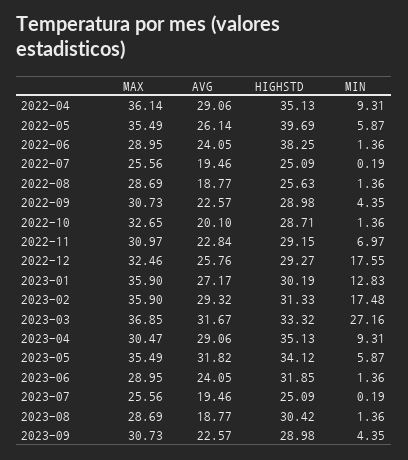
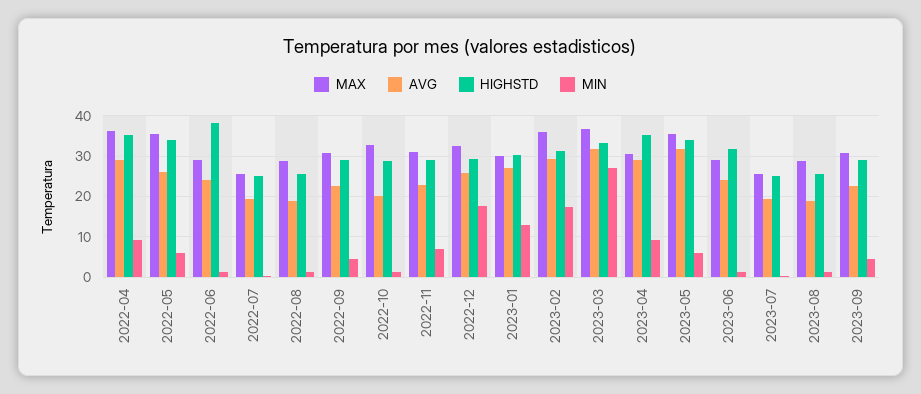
  {
    "MAX": {
      "2022-04": 36.14,
      "2022-05": 35.49,
      "2022-06": 28.95,
      "2022-07": 25.56,
      "2022-08": 28.69,
      "2022-09": 30.73,
      "2022-10": 32.65,
      "2022-11": 30.97,
      "2022-12": 32.46,
-     "2023-01": 35.9,
+     "2023-01": 30,
      "2023-02": 35.9,
      "2023-03": 36.85,
      "2023-04": 30.47,
      "2023-05": 35.49,
      "2023-06": 28.95,
      "2023-07": 25.56,
      "2023-08": 28.69,
      "2023-09": 30.73
    },
    "AVG": {
      "2022-04": 29.06,
      "2022-05": 26.14,
      "2022-06": 24.05,
      "2022-07": 19.46,
      "2022-08": 18.77,
      "2022-09": 22.57,
      "2022-10": 20.1,
      "2022-11": 22.84,
      "2022-12": 25.76,
      "2023-01": 27.17,
      "2023-02": 29.32,
      "2023-03": 31.67,
      "2023-04": 29.06,
      "2023-05": 31.82,
      "2023-06": 24.05,
      "2023-07": 19.46,
      "2023-08": 18.77,
      "2023-09": 22.57
    },
    "HIGHSTD": {
      "2022-04": 35.13,
-     "2022-05": 39.69,
+     "2022-05": 34,
      "2022-06": 38.25,
      "2022-07": 25.09,
      "2022-08": 25.63,
      "2022-09": 28.98,
      "2022-10": 28.71,
      "2022-11": 29.15,
      "2022-12": 29.27,
      "2023-01": 30.19,
      "2023-02": 31.33,
      "2023-03": 33.32,
      "2023-04": 35.13,
      "2023-05": 34.12,
      "2023-06": 31.85,
      "2023-07": 25.09,
-     "2023-08": 30.42,
+     "2023-08": 26,
      "2023-09": 28.98
    },
    "MIN": {
      "2022-04": 9.31,
      "2022-05": 5.87,
      "2022-06": 1.36,
      "2022-07": 0.19,
      "2022-08": 1.36,
      "2022-09": 4.35,
      "2022-10": 1.36,
      "2022-11": 6.97,
      "2022-12": 17.55,
      "2023-01": 12.83,
      "2023-02": 17.48,
      "2023-03": 27.16,
      "2023-04": 9.31,
      "2023-05": 5.87,
      "2023-06": 1.36,
      "2023-07": 0.19,
      "2023-08": 1.36,
      "2023-09": 4.35
    }
  }

